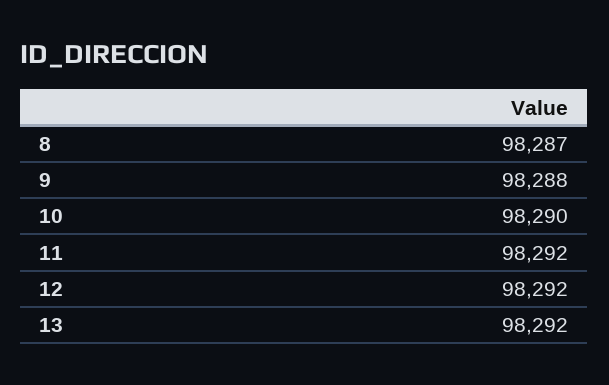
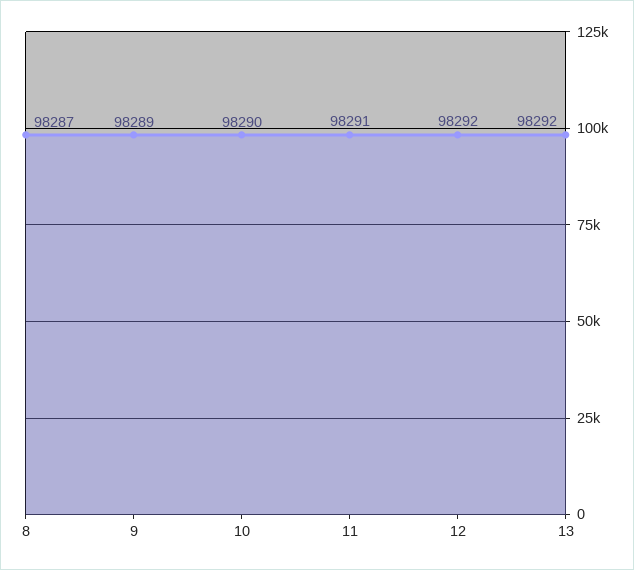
  {
    "8": 98287,
-   "9": 98288,
+   "9": 98289,
    "10": 98290,
-   "11": 98292,
+   "11": 98291,
    "12": 98292,
    "13": 98292
  }

